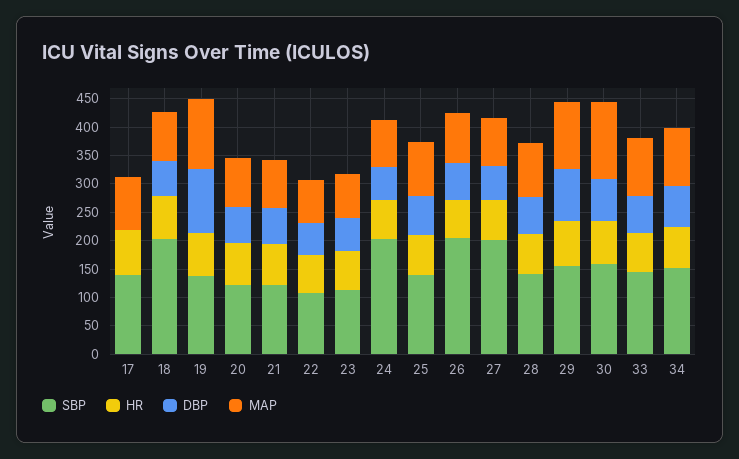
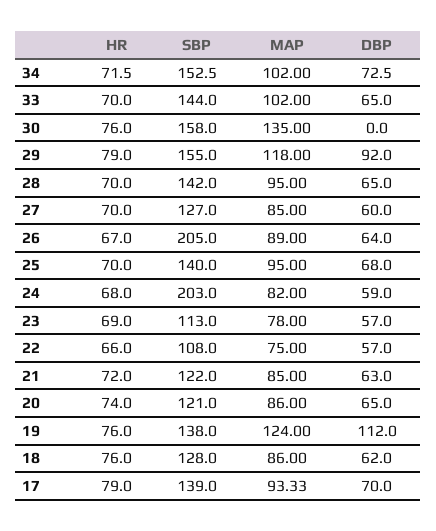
  {
    "SBP": {
      "17": 139,
-     "18": 200,
+     "18": 128,
      "19": 138,
      "20": 121,
      "21": 122,
      "22": 108,
      "23": 113,
      "24": 203,
      "25": 140,
      "26": 205,
-     "27": 200,
+     "27": 127,
      "28": 142,
      "29": 155,
      "30": 158,
      "33": 144,
      "34": 152.5
    },
    "HR": {
      "17": 79,
      "18": 76,
      "19": 76,
      "20": 74,
      "21": 72,
      "22": 66,
      "23": 69,
      "24": 68,
      "25": 70,
      "26": 67,
      "27": 70,
      "28": 70,
      "29": 79,
      "30": 76,
      "33": 70,
      "34": 71.5
    },
    "DBP": {
-     "17": 0,
+     "17": 70,
      "18": 62,
      "19": 112,
      "20": 65,
      "21": 63,
      "22": 57,
      "23": 57,
      "24": 59,
      "25": 68,
      "26": 64,
      "27": 60,
      "28": 65,
      "29": 92,
-     "30": 75,
+     "30": 0,
      "33": 65,
      "34": 72.5
    },
    "MAP": {
      "17": 93.33,
      "18": 86,
      "19": 124,
      "20": 86,
      "21": 85,
      "22": 75,
      "23": 78,
      "24": 82,
      "25": 95,
      "26": 89,
      "27": 85,
      "28": 95,
      "29": 118,
      "30": 135,
      "33": 102,
      "34": 102
    }
  }

